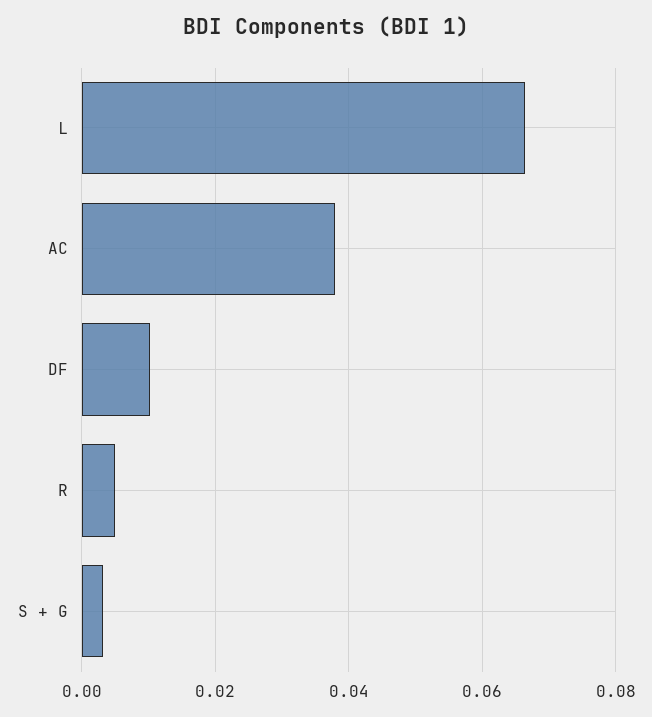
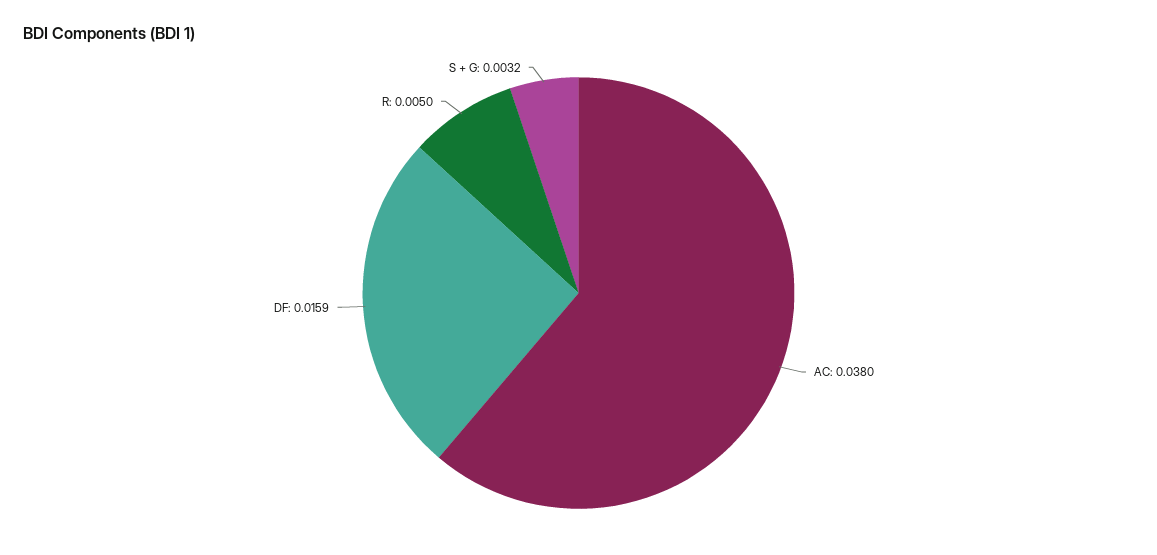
  {
-   "L": 0.066,
    "AC": 0.038,
-   "DF": 0.01,
+   "DF": 0.0159,
    "R": 0.005,
    "S + G": 0.0032
  }

